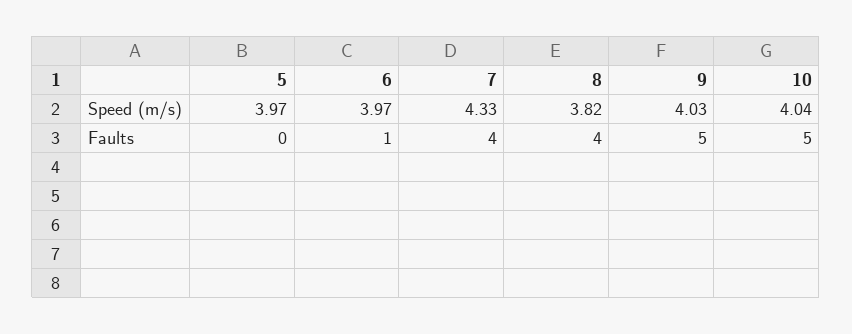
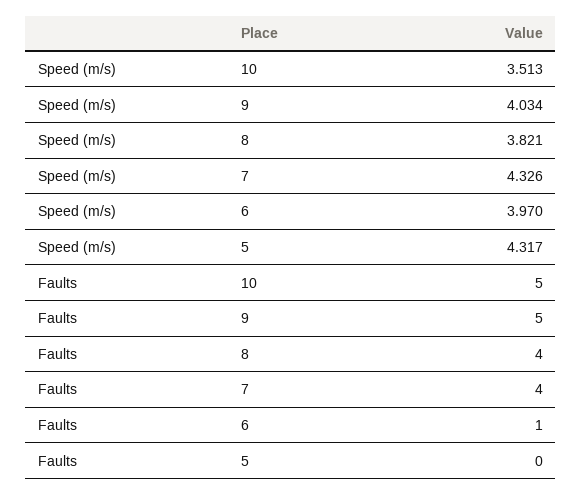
  {
    "5": {
-     "Speed (m/s)": 3.97,
+     "Speed (m/s)": 4.317,
      "Faults": 0
    },
    "6": {
      "Speed (m/s)": 3.97,
      "Faults": 1
    },
    "7": {
      "Speed (m/s)": 4.326,
      "Faults": 4
    },
    "8": {
      "Speed (m/s)": 3.821,
      "Faults": 4
    },
    "9": {
      "Speed (m/s)": 4.034,
      "Faults": 5
    },
    "10": {
-     "Speed (m/s)": 4.04,
+     "Speed (m/s)": 3.513,
      "Faults": 5
    }
  }

